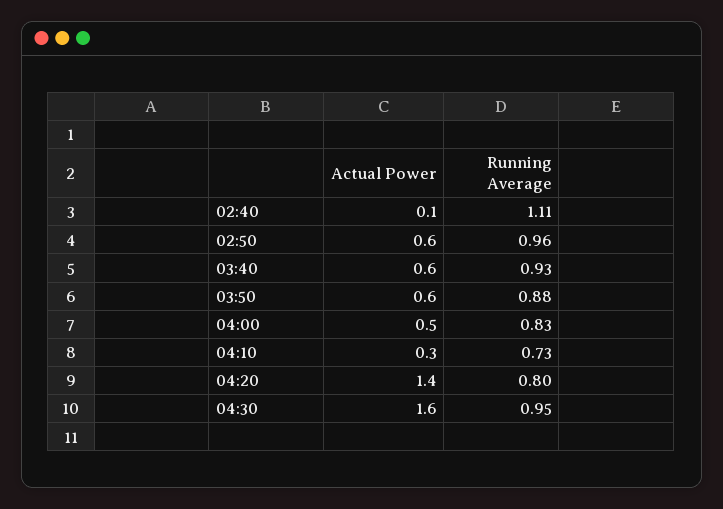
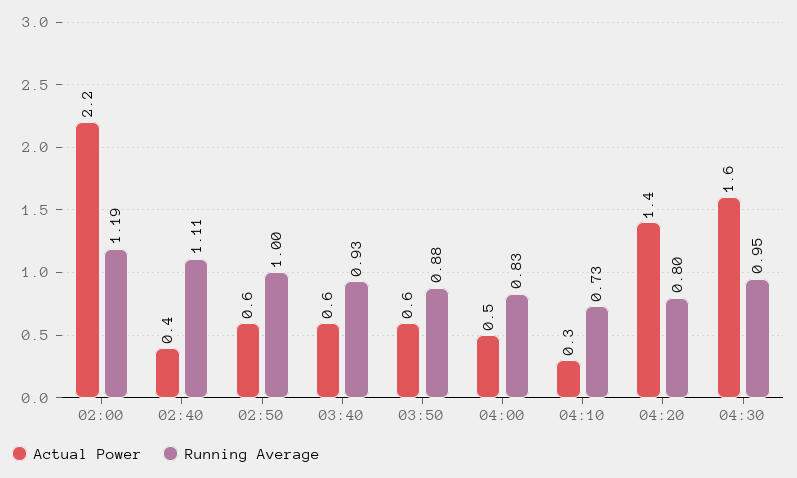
  {
    "Actual Power": {
-     "02:40": 0.1,
+     "02:40": 0.4,
      "02:50": 0.6,
      "03:40": 0.6,
      "03:50": 0.6,
      "04:00": 0.5,
      "04:10": 0.3,
      "04:20": 1.4,
-     "04:30": 1.6
+     "04:30": 1.6,
+     "02:00": 2.2
    },
    "Running Average": {
      "02:40": 1.11,
-     "02:50": 0.96,
+     "02:50": 1,
      "03:40": 0.93,
      "03:50": 0.88,
      "04:00": 0.83,
      "04:10": 0.73,
      "04:20": 0.8,
-     "04:30": 0.95
+     "04:30": 0.95,
+     "02:00": 1.19
    }
  }

